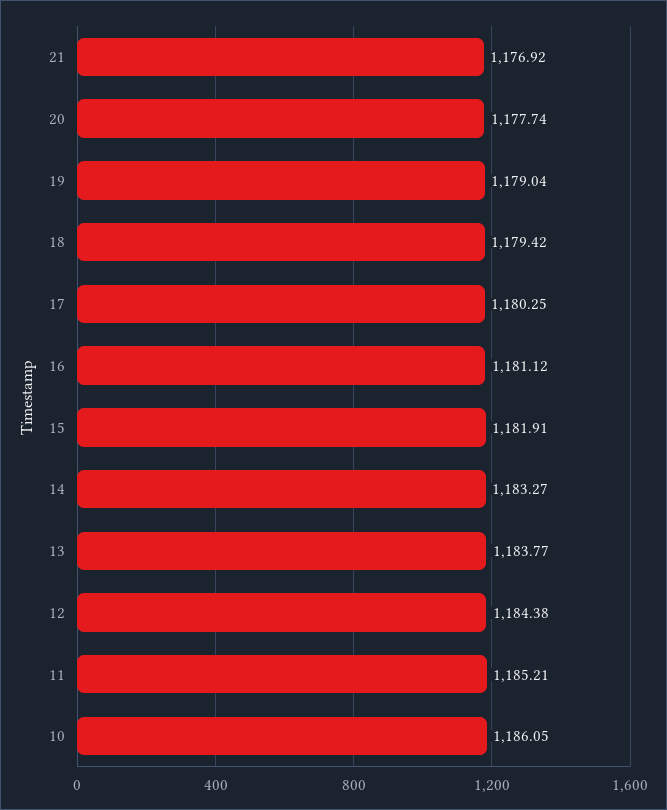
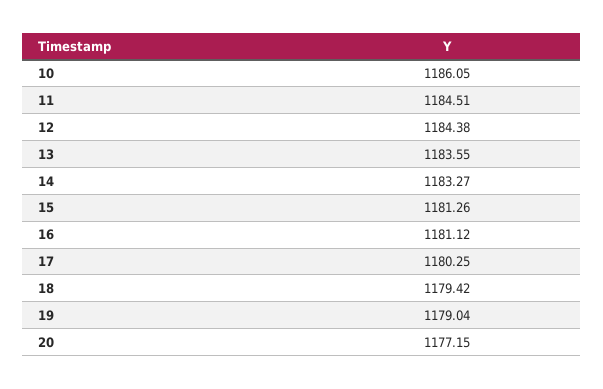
  {
-   "21": 1176.92,
-   "20": 1177.74,
+   "20": 1177.15,
    "19": 1179.04,
    "18": 1179.42,
    "17": 1180.25,
    "16": 1181.12,
-   "15": 1181.91,
+   "15": 1181.26,
    "14": 1183.27,
-   "13": 1183.77,
+   "13": 1183.55,
    "12": 1184.38,
-   "11": 1185.21,
+   "11": 1184.51,
    "10": 1186.05
  }

